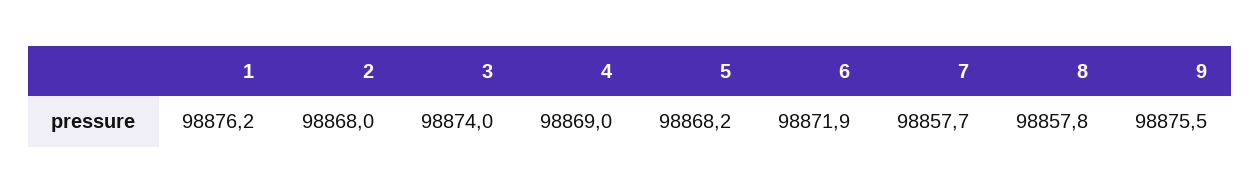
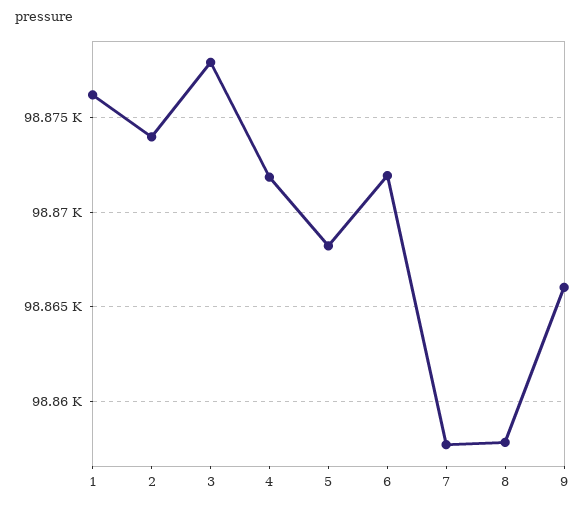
  {
    "1": 98876.2,
-   "2": 98868,
+   "2": 98874,
-   "3": 98874,
+   "3": 98878,
-   "4": 98869,
+   "4": 98872,
    "5": 98868.2,
    "6": 98871.9,
    "7": 98857.7,
    "8": 98857.8,
-   "9": 98875.5
+   "9": 98866
  }

